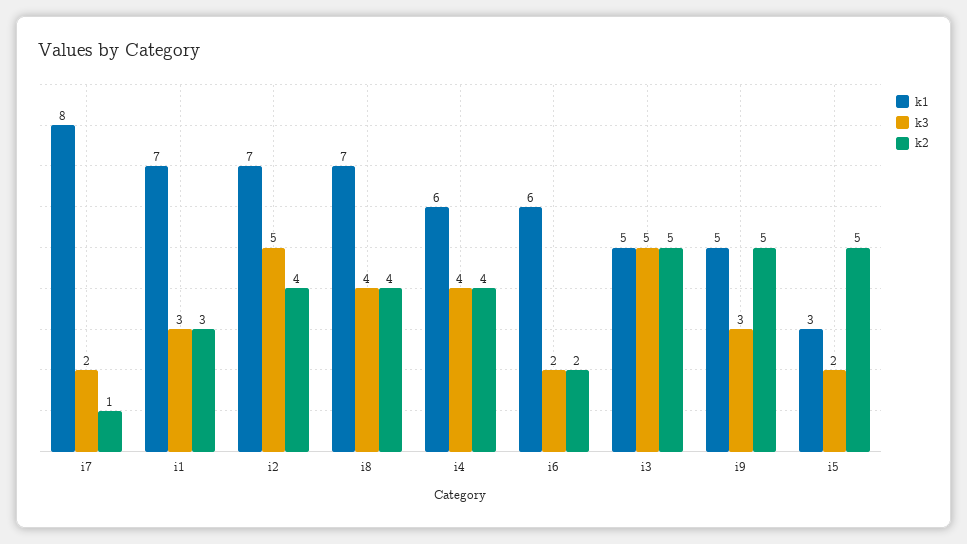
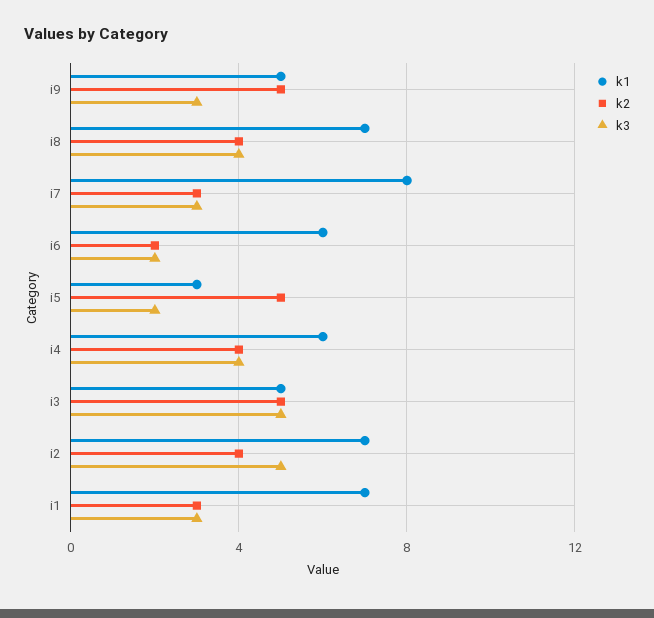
  {
    "k1": {
      "i7": 8,
      "i1": 7,
      "i2": 7,
      "i8": 7,
      "i4": 6,
      "i6": 6,
      "i3": 5,
      "i9": 5,
      "i5": 3
    },
    "k3": {
-     "i7": 2,
+     "i7": 3,
      "i1": 3,
      "i2": 5,
      "i8": 4,
      "i4": 4,
      "i6": 2,
      "i3": 5,
      "i9": 3,
      "i5": 2
    },
    "k2": {
-     "i7": 1,
+     "i7": 3,
      "i1": 3,
      "i2": 4,
      "i8": 4,
      "i4": 4,
      "i6": 2,
      "i3": 5,
      "i9": 5,
      "i5": 5
    }
  }

